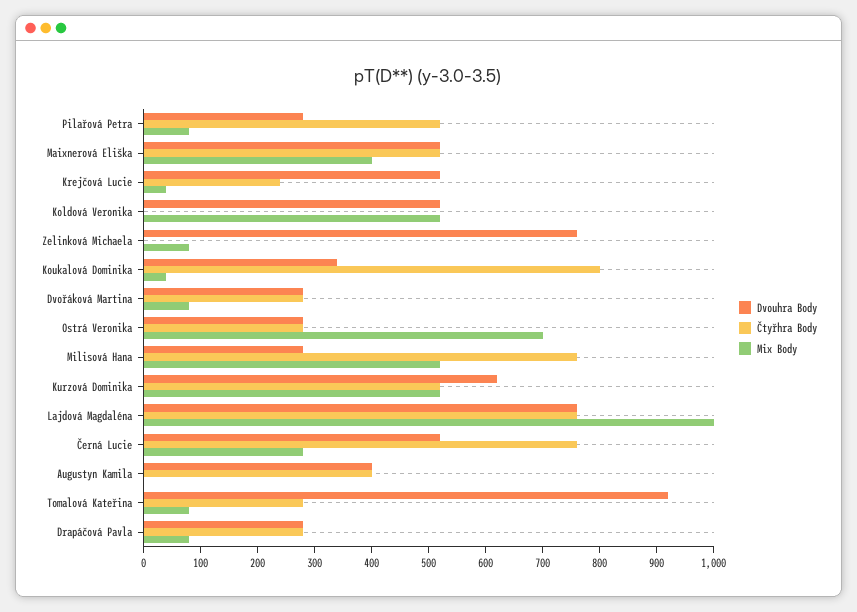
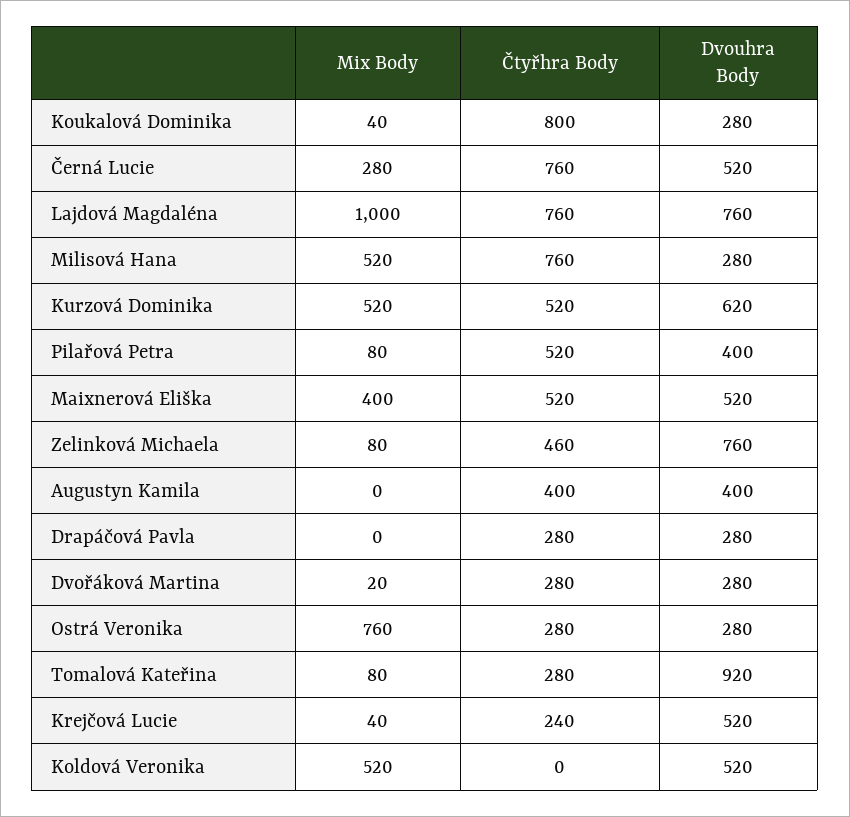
  {
    "Dvouhra Body": {
-     "Pilařová Petra": 280,
+     "Pilařová Petra": 400,
      "Maixnerová Eliška": 520,
      "Krejčová Lucie": 520,
      "Koldová Veronika": 520,
      "Zelinková Michaela": 760,
-     "Koukalová Dominika": 340,
+     "Koukalová Dominika": 280,
      "Dvořáková Martina": 280,
      "Ostrá Veronika": 280,
      "Milisová Hana": 280,
      "Kurzová Dominika": 620,
      "Lajdová Magdaléna": 760,
      "Černá Lucie": 520,
      "Augustyn Kamila": 400,
      "Tomalová Kateřina": 920,
      "Drapáčová Pavla": 280
    },
    "Čtyřhra Body": {
      "Pilařová Petra": 520,
      "Maixnerová Eliška": 520,
      "Krejčová Lucie": 240,
      "Koldová Veronika": 0,
-     "Zelinková Michaela": 0,
+     "Zelinková Michaela": 460,
      "Koukalová Dominika": 800,
      "Dvořáková Martina": 280,
      "Ostrá Veronika": 280,
      "Milisová Hana": 760,
      "Kurzová Dominika": 520,
      "Lajdová Magdaléna": 760,
      "Černá Lucie": 760,
      "Augustyn Kamila": 400,
      "Tomalová Kateřina": 280,
      "Drapáčová Pavla": 280
    },
    "Mix Body": {
      "Pilařová Petra": 80,
      "Maixnerová Eliška": 400,
      "Krejčová Lucie": 40,
      "Koldová Veronika": 520,
      "Zelinková Michaela": 80,
      "Koukalová Dominika": 40,
-     "Dvořáková Martina": 80,
+     "Dvořáková Martina": 20,
-     "Ostrá Veronika": 700,
+     "Ostrá Veronika": 760,
      "Milisová Hana": 520,
      "Kurzová Dominika": 520,
      "Lajdová Magdaléna": 1000,
      "Černá Lucie": 280,
      "Augustyn Kamila": 0,
      "Tomalová Kateřina": 80,
-     "Drapáčová Pavla": 80
+     "Drapáčová Pavla": 0
    }
  }

